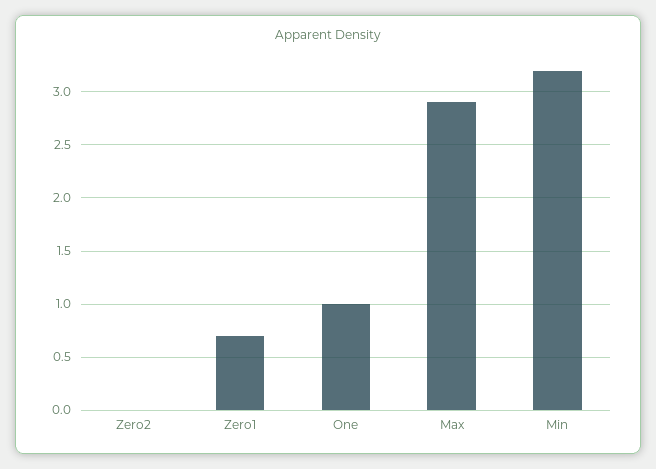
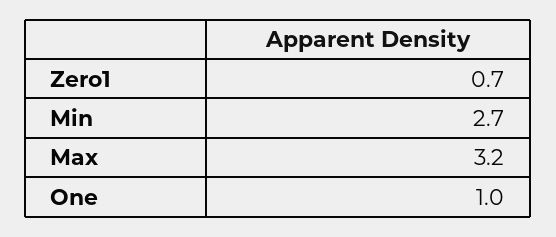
  {
-   "Zero2": 0,
    "Zero1": 0.7,
    "One": 1,
-   "Max": 2.9,
+   "Max": 3.2,
-   "Min": 3.2
+   "Min": 2.7
  }

